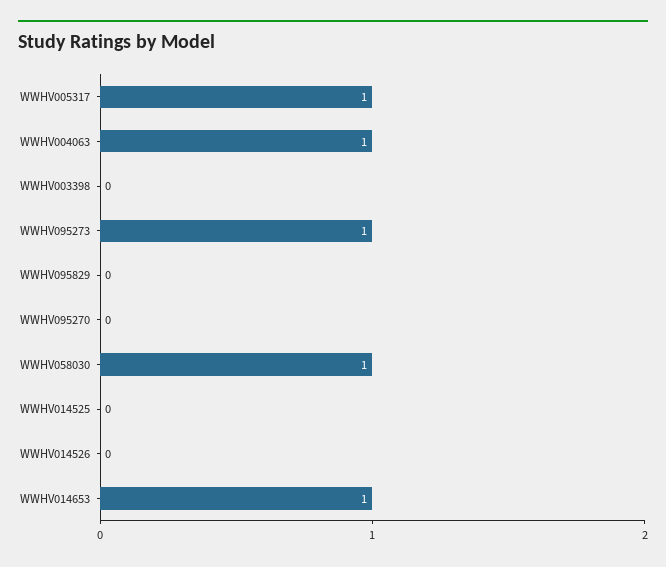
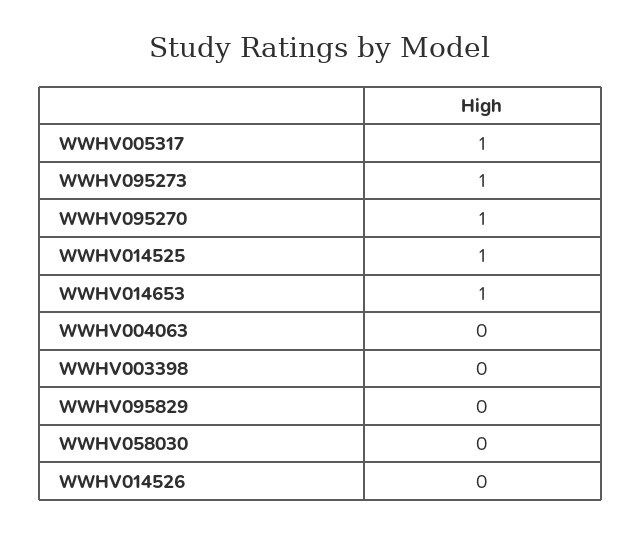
  {
    "WWHV005317": 1,
-   "WWHV004063": 1,
+   "WWHV004063": 0,
    "WWHV003398": 0,
    "WWHV095273": 1,
    "WWHV095829": 0,
-   "WWHV095270": 0,
+   "WWHV095270": 1,
-   "WWHV058030": 1,
+   "WWHV058030": 0,
-   "WWHV014525": 0,
+   "WWHV014525": 1,
    "WWHV014526": 0,
    "WWHV014653": 1
  }

